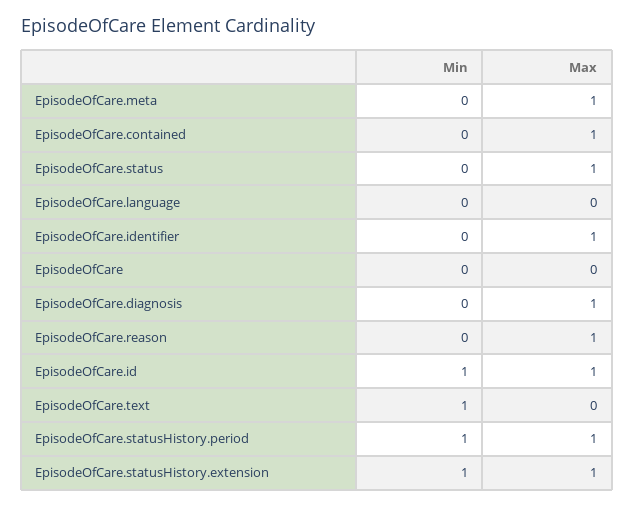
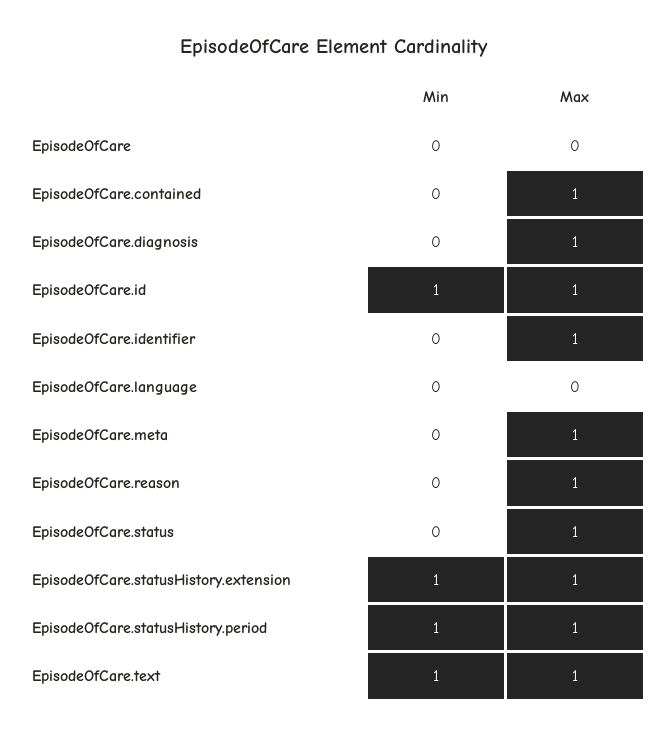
  {
    "Min": {
      "EpisodeOfCare.meta": 0,
      "EpisodeOfCare.contained": 0,
      "EpisodeOfCare.status": 0,
      "EpisodeOfCare.language": 0,
      "EpisodeOfCare.identifier": 0,
      "EpisodeOfCare": 0,
      "EpisodeOfCare.diagnosis": 0,
      "EpisodeOfCare.reason": 0,
      "EpisodeOfCare.id": 1,
      "EpisodeOfCare.text": 1,
      "EpisodeOfCare.statusHistory.period": 1,
      "EpisodeOfCare.statusHistory.extension": 1
    },
    "Max": {
      "EpisodeOfCare.meta": 1,
      "EpisodeOfCare.contained": 1,
      "EpisodeOfCare.status": 1,
      "EpisodeOfCare.language": 0,
      "EpisodeOfCare.identifier": 1,
      "EpisodeOfCare": 0,
      "EpisodeOfCare.diagnosis": 1,
      "EpisodeOfCare.reason": 1,
      "EpisodeOfCare.id": 1,
-     "EpisodeOfCare.text": 0,
+     "EpisodeOfCare.text": 1,
      "EpisodeOfCare.statusHistory.period": 1,
      "EpisodeOfCare.statusHistory.extension": 1
    }
  }

